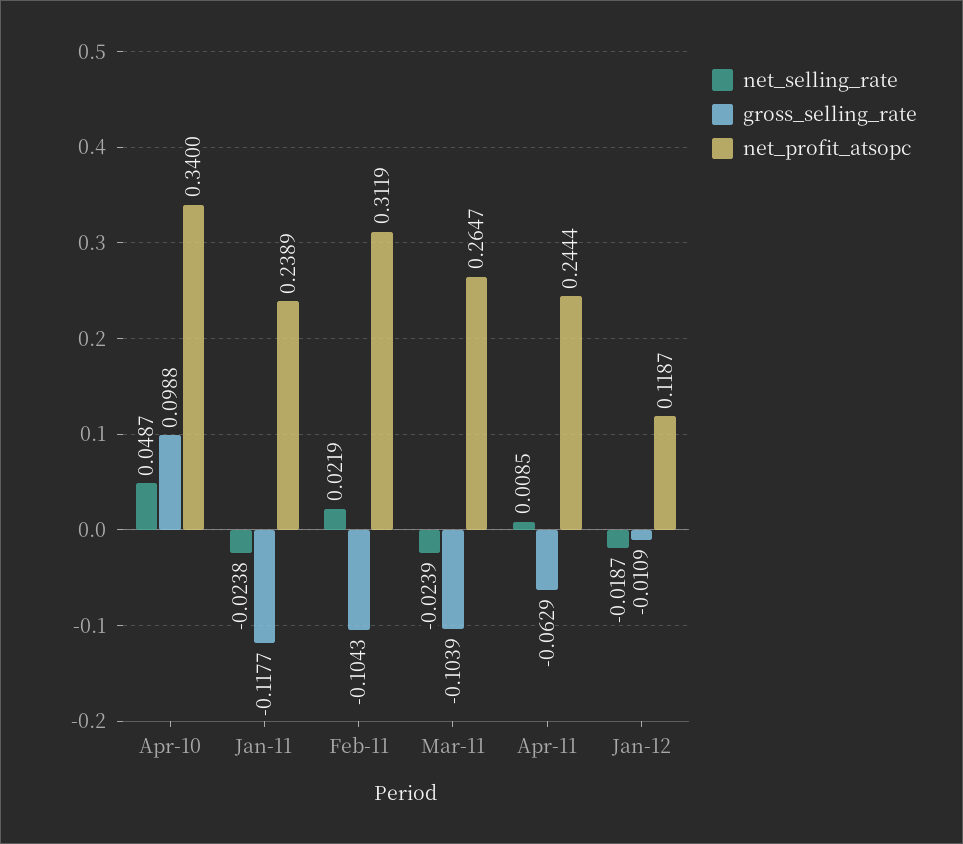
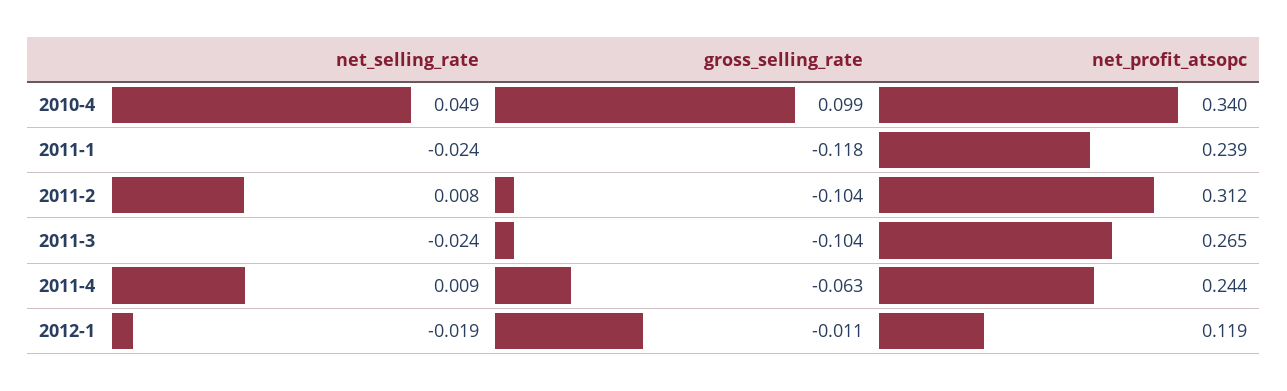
  {
    "net_selling_rate": {
      "Apr-10": 0.0487,
      "Jan-11": -0.0238,
-     "Feb-11": 0.0219,
+     "Feb-11": 0.008,
      "Mar-11": -0.0239,
      "Apr-11": 0.0085,
      "Jan-12": -0.0187
    },
    "gross_selling_rate": {
      "Apr-10": 0.0988,
      "Jan-11": -0.1177,
      "Feb-11": -0.1043,
      "Mar-11": -0.1039,
      "Apr-11": -0.0629,
      "Jan-12": -0.0109
    },
    "net_profit_atsopc": {
      "Apr-10": 0.34,
      "Jan-11": 0.2389,
      "Feb-11": 0.3119,
      "Mar-11": 0.2647,
      "Apr-11": 0.2444,
      "Jan-12": 0.1187
    }
  }

